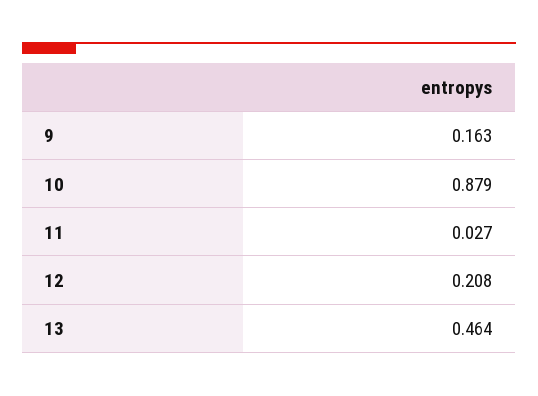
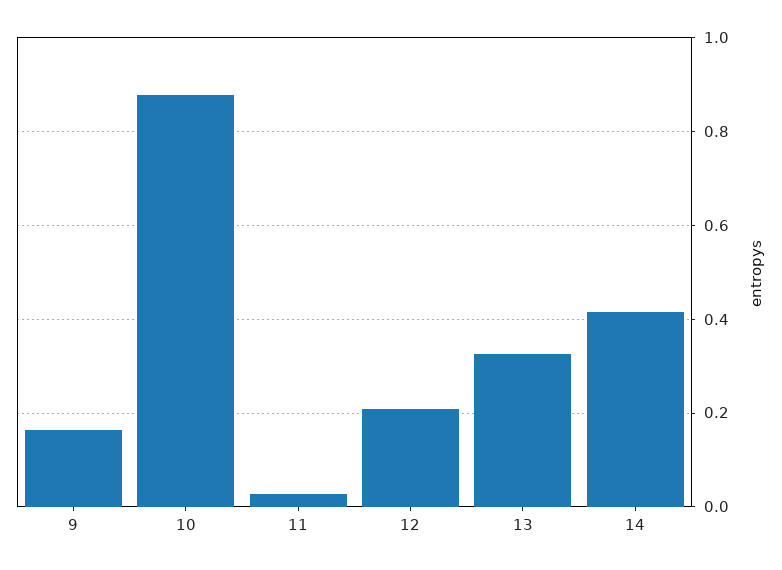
  {
    "9": 0.163,
    "10": 0.879,
    "11": 0.027,
    "12": 0.208,
-   "13": 0.464
+   "13": 0.32,
+   "14": 0.42
  }

